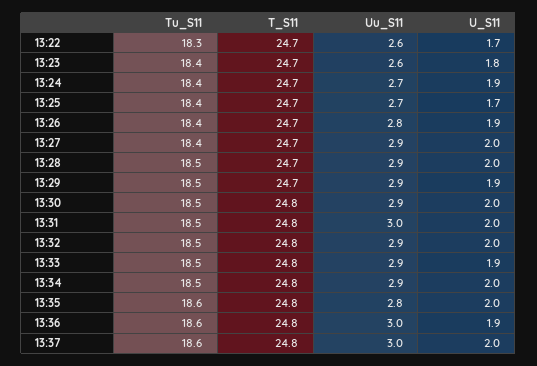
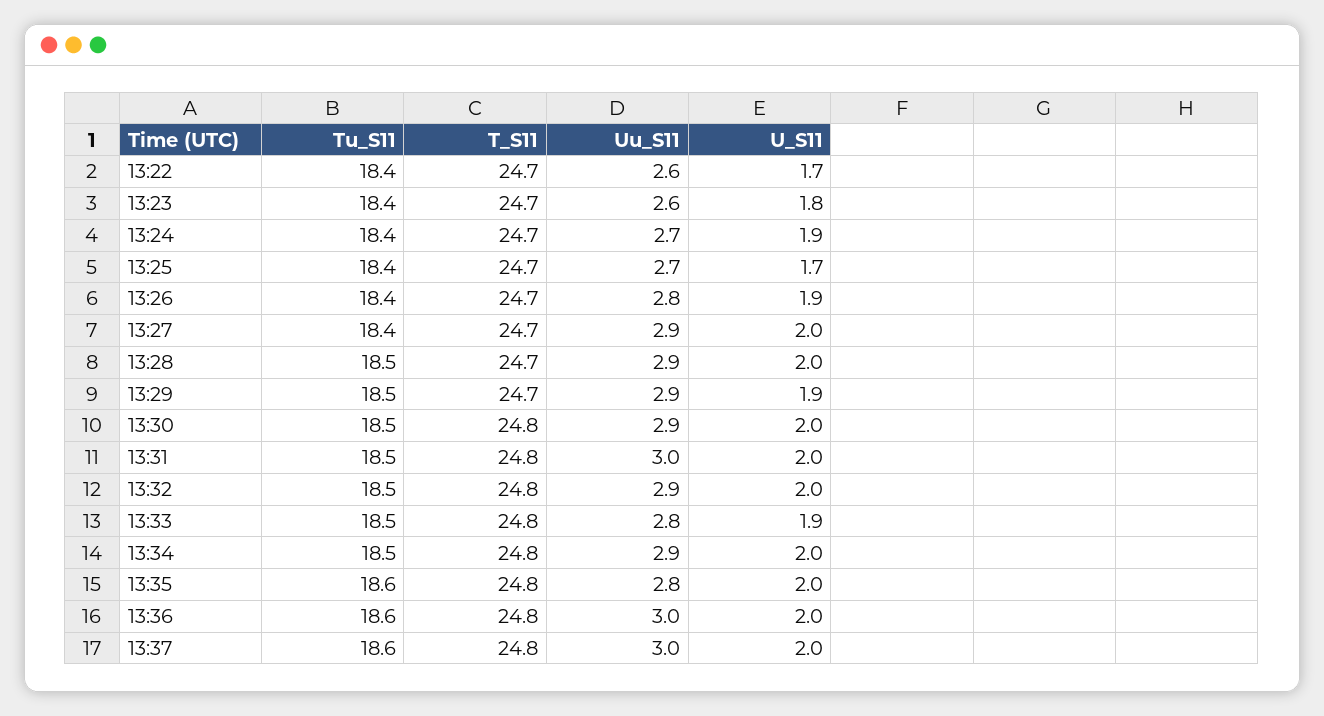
  {
    "Tu_S11": {
-     "13:22": 18.3,
+     "13:22": 18.4,
      "13:23": 18.4,
      "13:24": 18.4,
      "13:25": 18.4,
      "13:26": 18.4,
      "13:27": 18.4,
      "13:28": 18.5,
      "13:29": 18.5,
      "13:30": 18.5,
      "13:31": 18.5,
      "13:32": 18.5,
      "13:33": 18.5,
      "13:34": 18.5,
      "13:35": 18.6,
      "13:36": 18.6,
      "13:37": 18.6
    },
    "T_S11": {
      "13:22": 24.7,
      "13:23": 24.7,
      "13:24": 24.7,
      "13:25": 24.7,
      "13:26": 24.7,
      "13:27": 24.7,
      "13:28": 24.7,
      "13:29": 24.7,
      "13:30": 24.8,
      "13:31": 24.8,
      "13:32": 24.8,
      "13:33": 24.8,
      "13:34": 24.8,
      "13:35": 24.8,
      "13:36": 24.8,
      "13:37": 24.8
    },
    "Uu_S11": {
      "13:22": 2.6,
      "13:23": 2.6,
      "13:24": 2.7,
      "13:25": 2.7,
      "13:26": 2.8,
      "13:27": 2.9,
      "13:28": 2.9,
      "13:29": 2.9,
      "13:30": 2.9,
      "13:31": 3,
      "13:32": 2.9,
-     "13:33": 2.9,
+     "13:33": 2.8,
      "13:34": 2.9,
      "13:35": 2.8,
      "13:36": 3,
      "13:37": 3
    },
    "U_S11": {
      "13:22": 1.7,
      "13:23": 1.8,
      "13:24": 1.9,
      "13:25": 1.7,
      "13:26": 1.9,
      "13:27": 2,
      "13:28": 2,
      "13:29": 1.9,
      "13:30": 2,
      "13:31": 2,
      "13:32": 2,
      "13:33": 1.9,
      "13:34": 2,
      "13:35": 2,
-     "13:36": 1.9,
+     "13:36": 2,
      "13:37": 2
    }
  }

